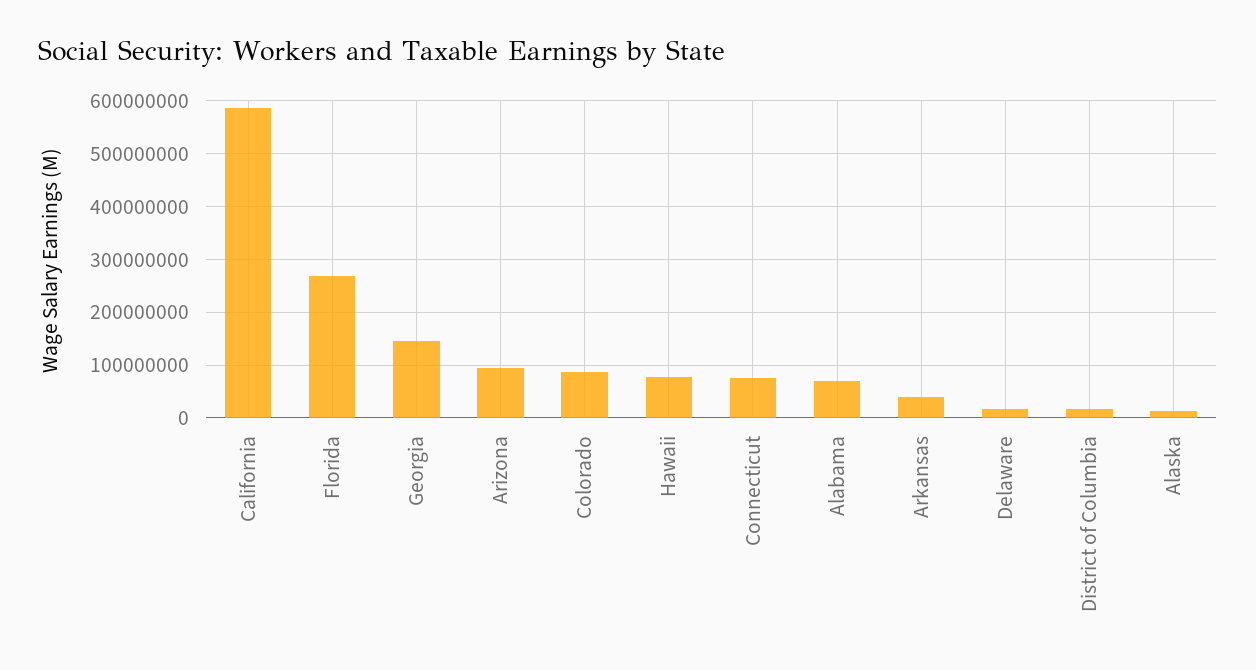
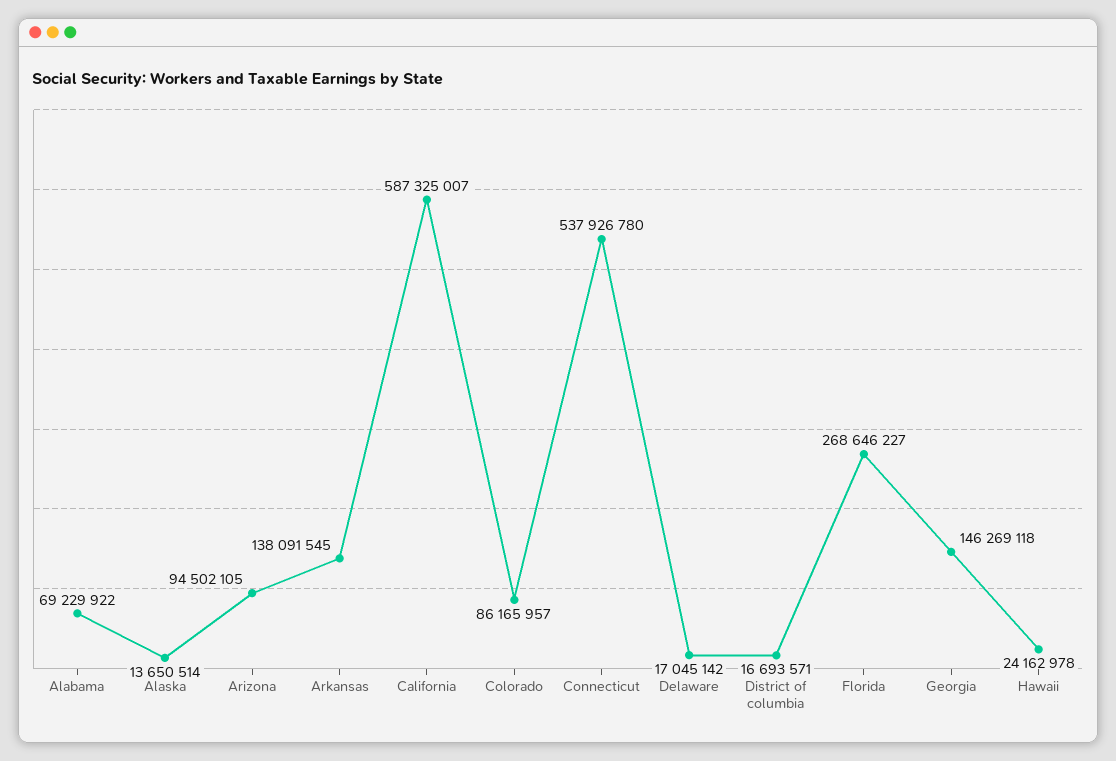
  {
    "California": 587325007,
    "Florida": 268646227,
    "Georgia": 146269118,
    "Arizona": 94502105,
    "Colorado": 86165957,
-   "Hawaii": 80000000,
+   "Hawaii": 24162978,
-   "Connecticut": 80000000,
+   "Connecticut": 537926780,
    "Alabama": 69229922,
-   "Arkansas": 40000000,
+   "Arkansas": 138091545,
    "Delaware": 17045142,
    "District of Columbia": 16693571,
    "Alaska": 13650514
  }

